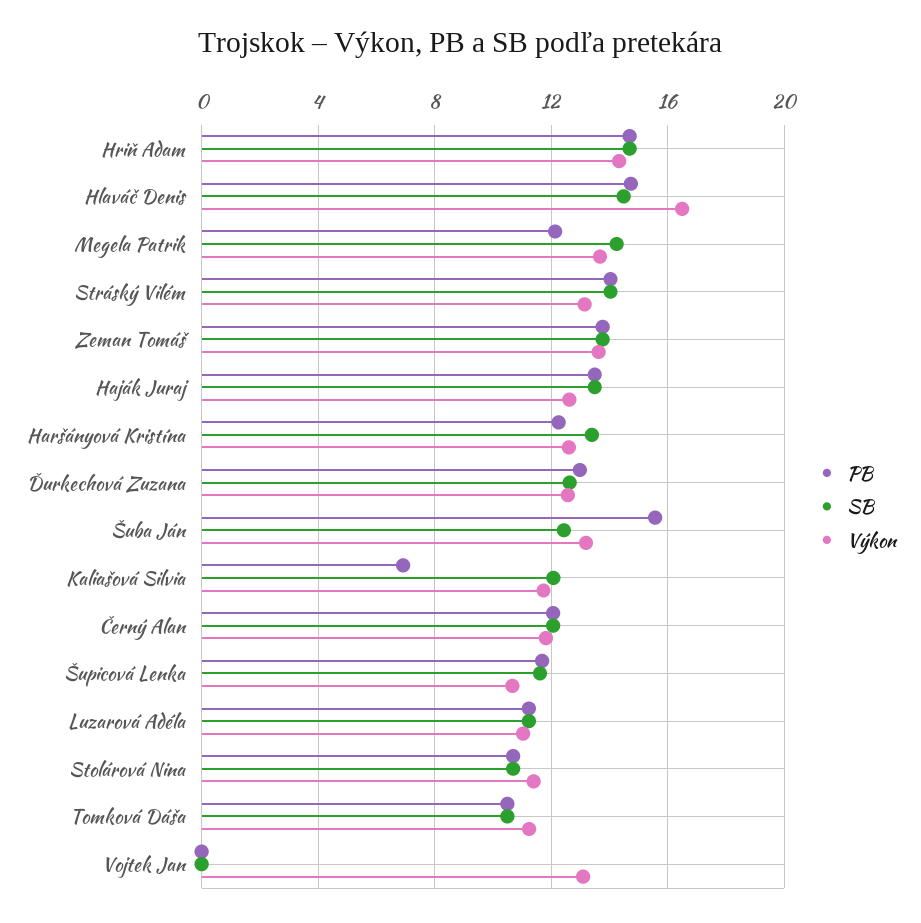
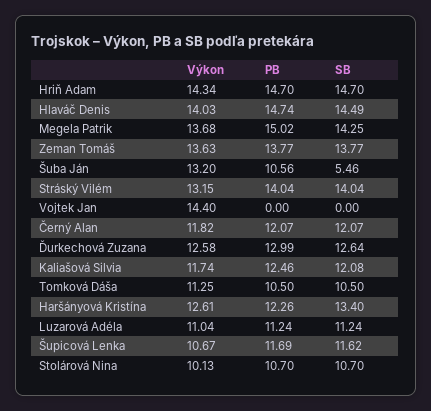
  {
    "PB": {
      "Hriň Adam": 14.7,
      "Hlaváč Denis": 14.74,
-     "Megela Patrik": 12,
+     "Megela Patrik": 15.02,
      "Stráský Vilém": 14.04,
      "Zeman Tomáš": 13.77,
-     "Haják Juraj": 13.5,
      "Haršányová Kristína": 12.26,
      "Ďurkechová Zuzana": 12.99,
-     "Šuba Ján": 15.5,
+     "Šuba Ján": 10.56,
-     "Kaliašová Silvia": 7,
+     "Kaliašová Silvia": 12.46,
      "Černý Alan": 12.07,
      "Šupicová Lenka": 11.69,
      "Luzarová Adéla": 11.24,
      "Stolárová Nina": 10.7,
      "Tomková Dáša": 10.5,
      "Vojtek Jan": 0
    },
    "SB": {
      "Hriň Adam": 14.7,
      "Hlaváč Denis": 14.49,
      "Megela Patrik": 14.25,
      "Stráský Vilém": 14.04,
      "Zeman Tomáš": 13.77,
-     "Haják Juraj": 13.5,
      "Haršányová Kristína": 13.4,
      "Ďurkechová Zuzana": 12.64,
-     "Šuba Ján": 12.5,
+     "Šuba Ján": 5.46,
      "Kaliašová Silvia": 12.08,
      "Černý Alan": 12.07,
      "Šupicová Lenka": 11.62,
      "Luzarová Adéla": 11.24,
      "Stolárová Nina": 10.7,
      "Tomková Dáša": 10.5,
      "Vojtek Jan": 0
    },
    "Výkon": {
      "Hriň Adam": 14.34,
-     "Hlaváč Denis": 16.5,
+     "Hlaváč Denis": 14.03,
      "Megela Patrik": 13.68,
      "Stráský Vilém": 13.15,
      "Zeman Tomáš": 13.63,
-     "Haják Juraj": 12.5,
      "Haršányová Kristína": 12.61,
      "Ďurkechová Zuzana": 12.58,
      "Šuba Ján": 13.2,
      "Kaliašová Silvia": 11.74,
      "Černý Alan": 11.82,
      "Šupicová Lenka": 10.67,
      "Luzarová Adéla": 11.04,
-     "Stolárová Nina": 11.5,
+     "Stolárová Nina": 10.13,
      "Tomková Dáša": 11.25,
-     "Vojtek Jan": 13
+     "Vojtek Jan": 14.4
    }
  }

